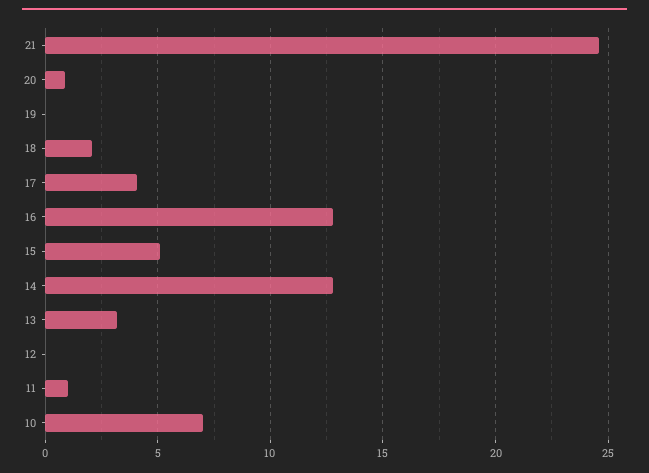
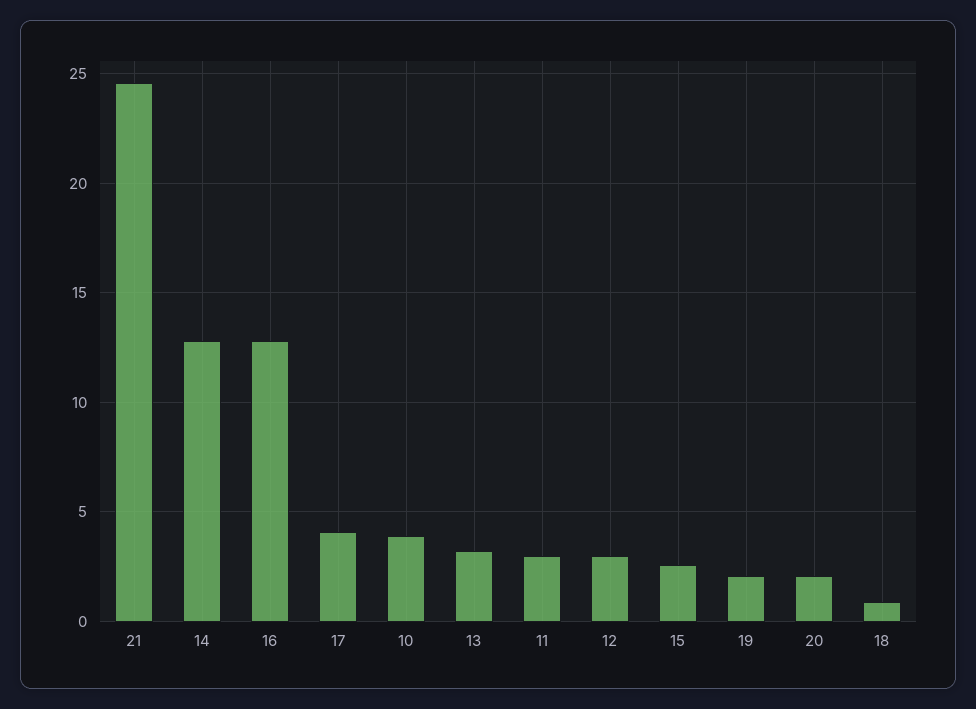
  {
    "21": 24.5,
-   "20": 1,
+   "20": 2,
-   "19": 0,
+   "19": 2,
-   "18": 2,
+   "18": 1,
    "17": 4,
    "16": 13,
-   "15": 5,
+   "15": 2.5,
    "14": 13,
    "13": 3,
-   "12": 0,
+   "12": 3,
-   "11": 1,
+   "11": 3,
-   "10": 7
+   "10": 4
  }

